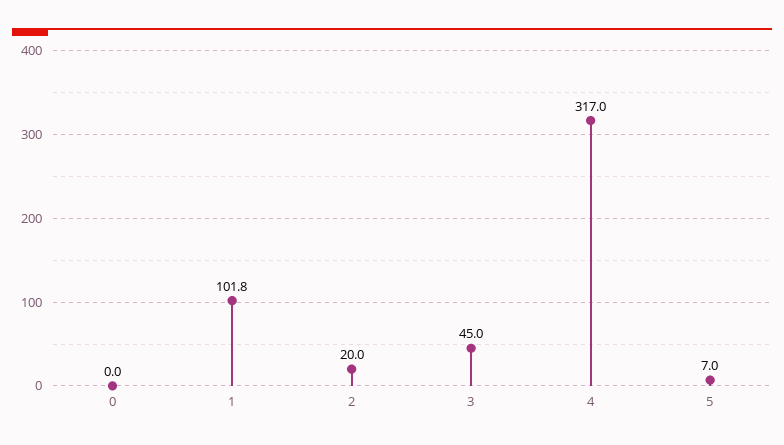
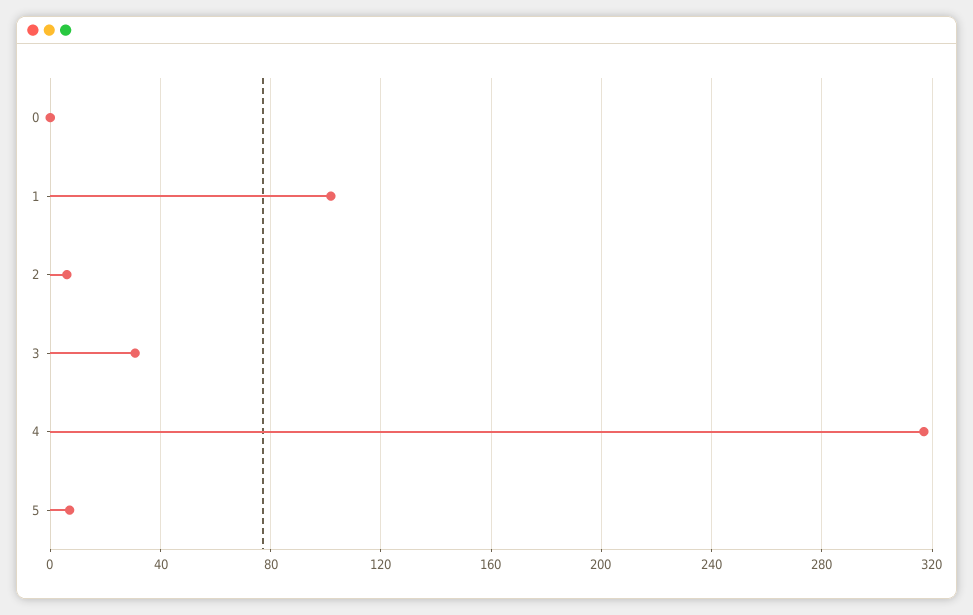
  {
    "0": 0,
    "1": 101.8,
-   "2": 20,
+   "2": 5,
-   "3": 45,
+   "3": 30,
    "4": 317,
    "5": 7
  }

